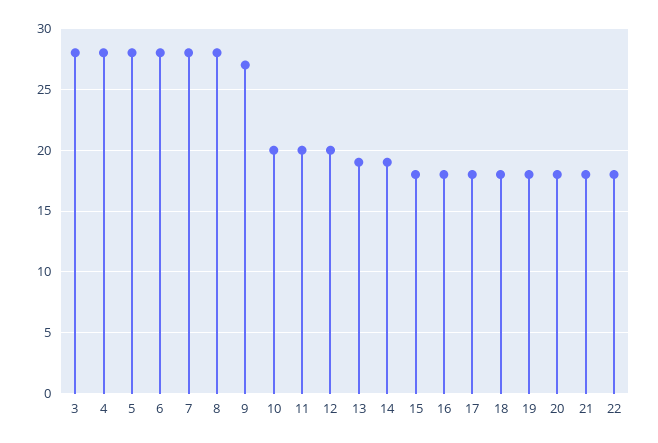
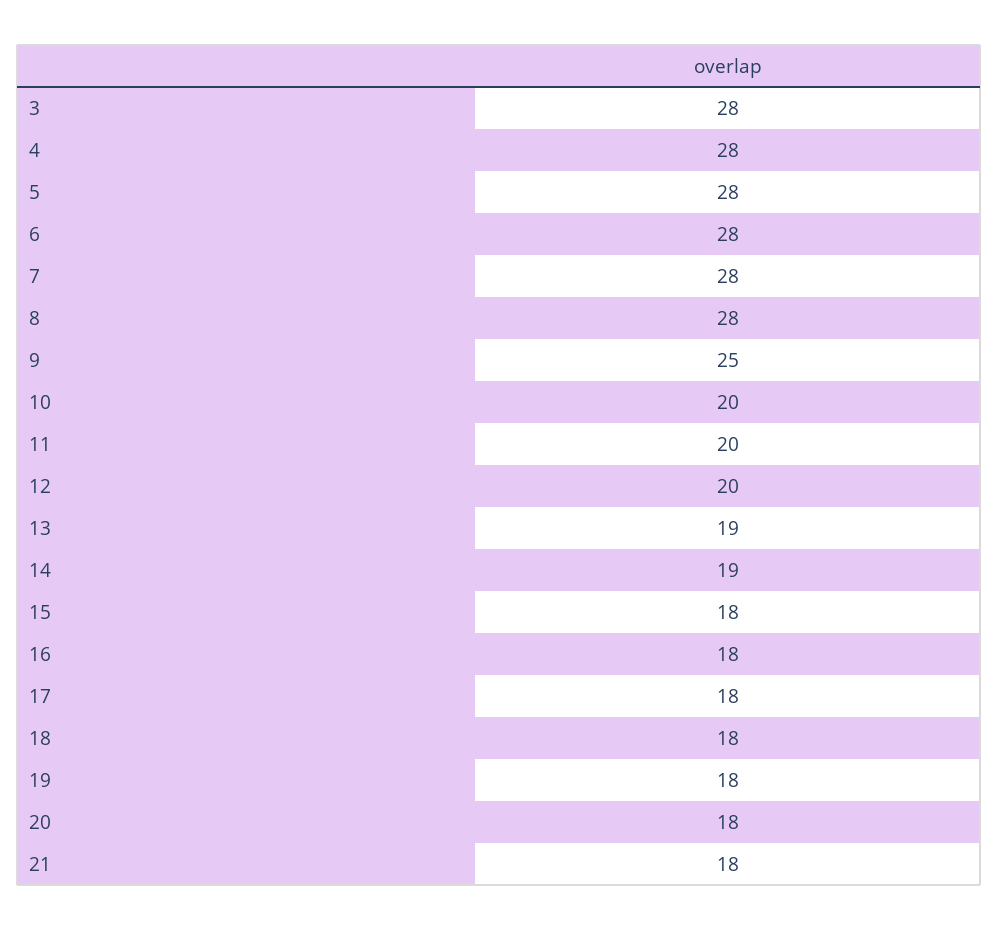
  {
    "3": 28,
    "4": 28,
    "5": 28,
    "6": 28,
    "7": 28,
    "8": 28,
-   "9": 27,
+   "9": 25,
    "10": 20,
    "11": 20,
    "12": 20,
    "13": 19,
    "14": 19,
    "15": 18,
    "16": 18,
    "17": 18,
    "18": 18,
    "19": 18,
    "20": 18,
-   "21": 18,
+   "21": 18
-   "22": 18
  }

